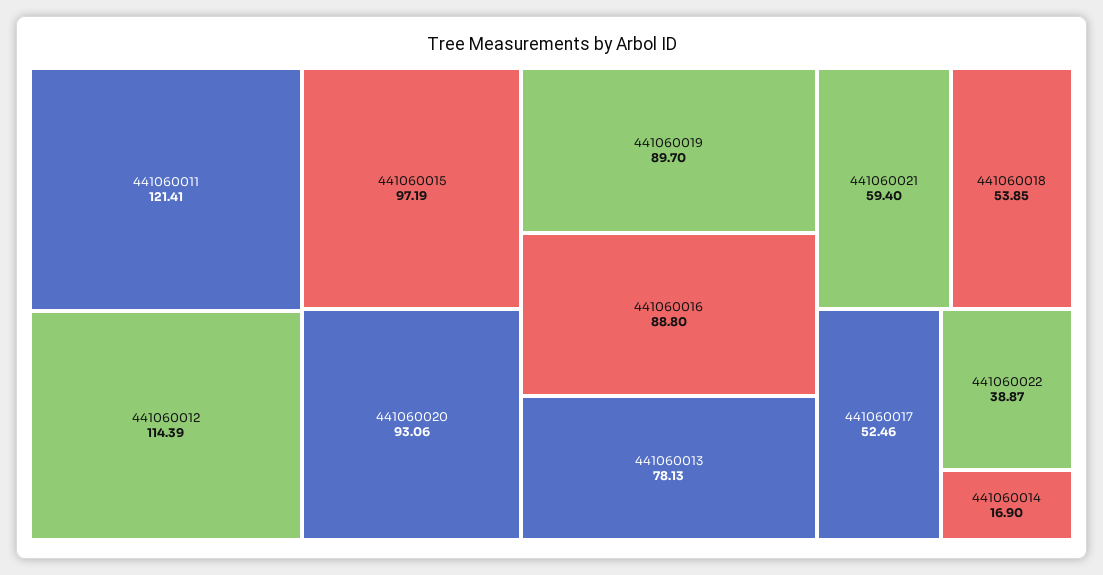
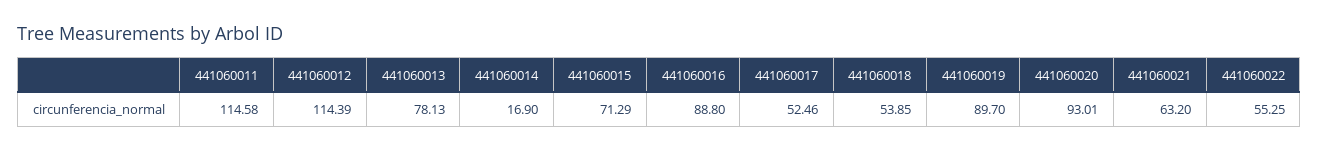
  {
-   "441060011": 121.41,
+   "441060011": 114.58,
    "441060012": 114.39,
-   "441060015": 97.19,
+   "441060015": 71.29,
-   "441060020": 93.06,
+   "441060020": 93.01,
    "441060019": 89.7,
    "441060016": 88.8,
    "441060013": 78.13,
-   "441060021": 59.4,
+   "441060021": 63.2,
    "441060018": 53.85,
    "441060017": 52.46,
-   "441060022": 38.87,
+   "441060022": 55.25,
    "441060014": 16.9
  }

